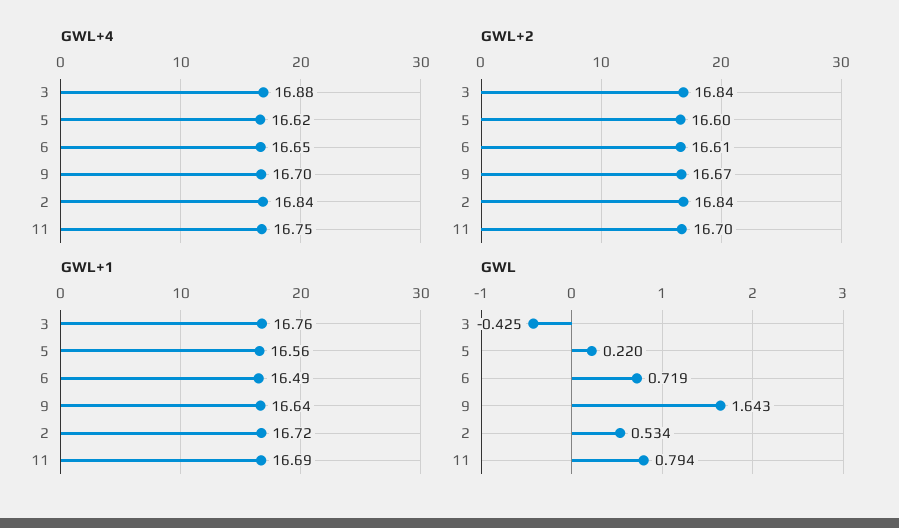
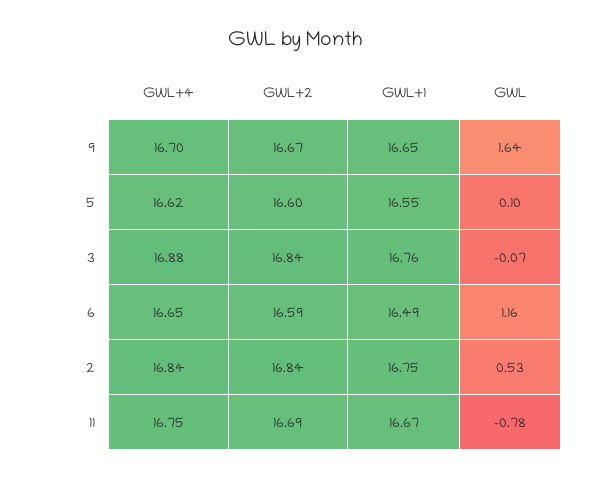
  {
    "GWL+4": {
      "3": 16.88,
      "5": 16.62,
      "6": 16.65,
      "9": 16.7,
      "2": 16.84,
      "11": 16.75
    },
    "GWL+2": {
      "3": 16.84,
      "5": 16.6,
-     "6": 16.61,
+     "6": 16.59,
      "9": 16.67,
      "2": 16.84,
-     "11": 16.7
+     "11": 16.69
    },
    "GWL+1": {
      "3": 16.76,
-     "5": 16.56,
+     "5": 16.55,
      "6": 16.49,
-     "9": 16.64,
+     "9": 16.65,
-     "2": 16.72,
+     "2": 16.75,
-     "11": 16.69
+     "11": 16.67
    },
    "GWL": {
-     "3": -0.425,
+     "3": -0.07,
-     "5": 0.22,
+     "5": 0.1,
-     "6": 0.719,
+     "6": 1.16,
      "9": 1.643,
      "2": 0.534,
-     "11": 0.794
+     "11": -0.78
    }
  }

